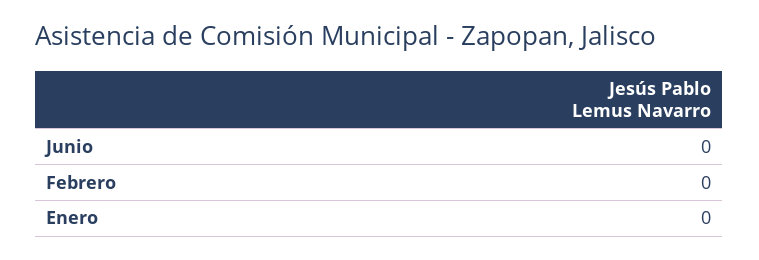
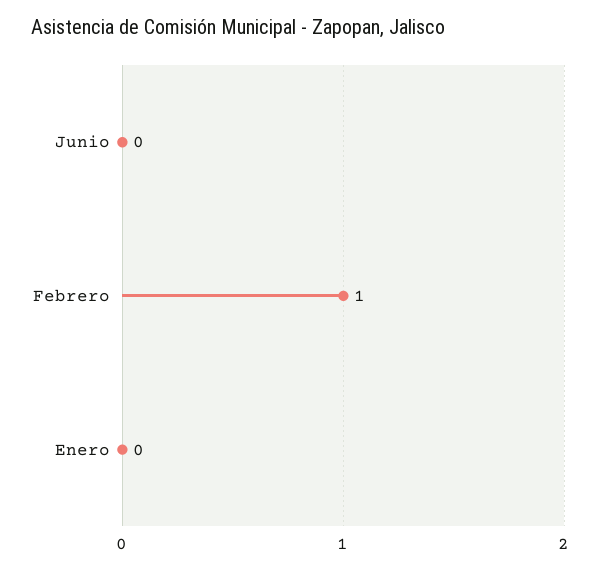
  {
    "Junio": 0,
-   "Febrero": 0,
+   "Febrero": 1,
    "Enero": 0
  }

